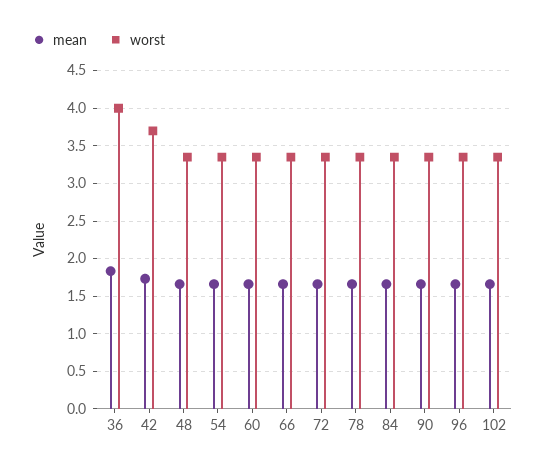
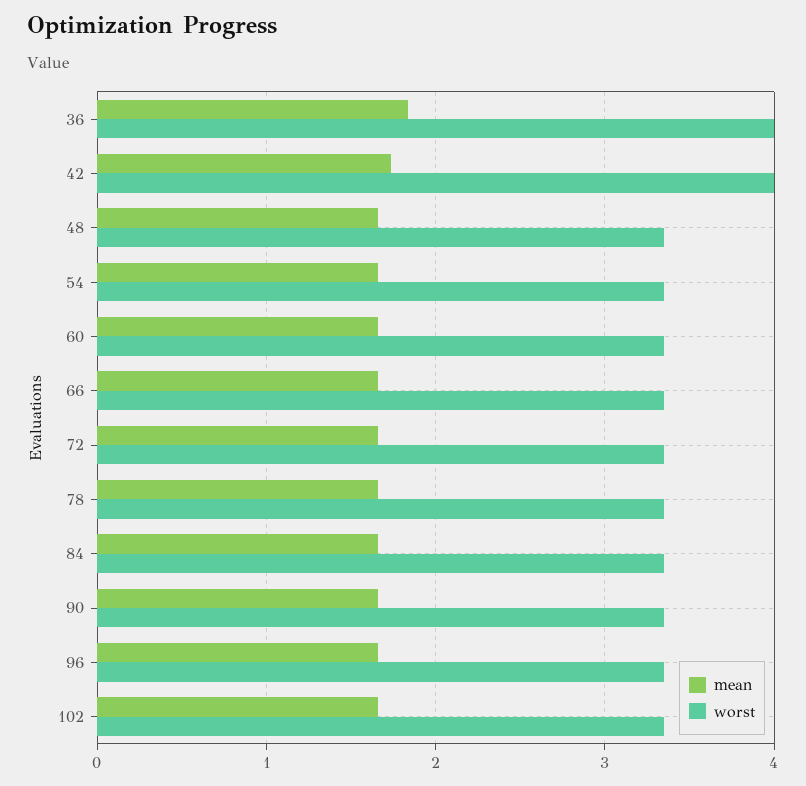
  {
    "mean": {
      "36": 1.8,
      "42": 1.7,
      "48": 1.7,
      "54": 1.7,
      "60": 1.7,
      "66": 1.7,
      "72": 1.7,
      "78": 1.7,
      "84": 1.7,
      "90": 1.7,
      "96": 1.7,
      "102": 1.7
    },
    "worst": {
      "36": 4,
-     "42": 3.7,
+     "42": 4,
      "48": 3.4,
      "54": 3.4,
      "60": 3.4,
      "66": 3.4,
      "72": 3.4,
      "78": 3.4,
      "84": 3.4,
      "90": 3.4,
      "96": 3.4,
      "102": 3.4
    }
  }

